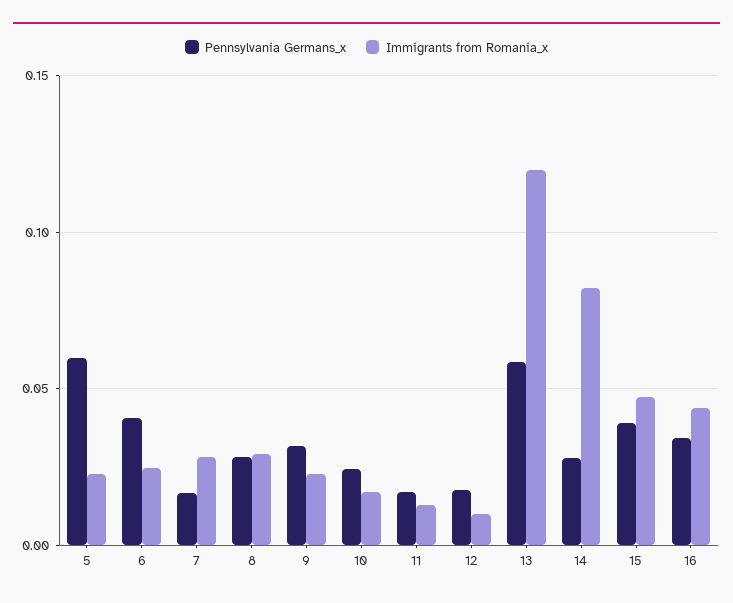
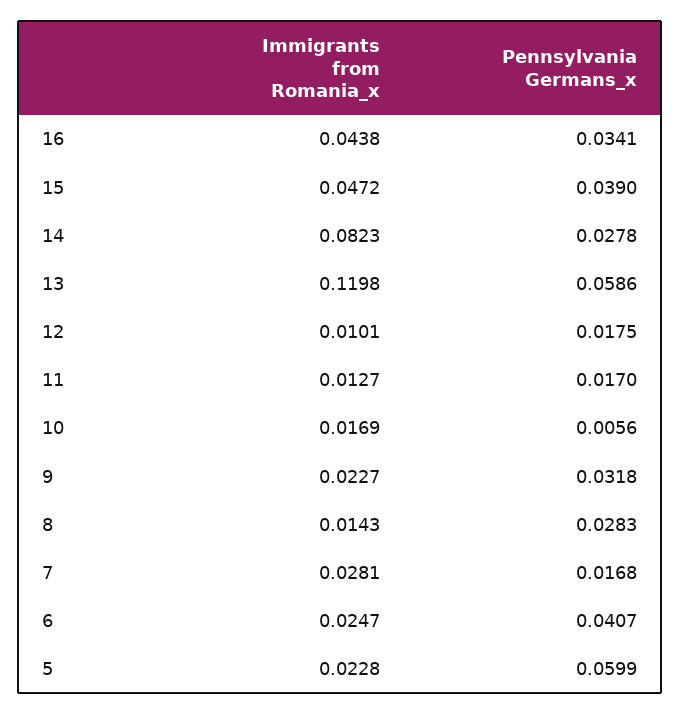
  {
    "Pennsylvania Germans_x": {
      "5": 0.0599,
      "6": 0.0407,
      "7": 0.0168,
      "8": 0.0283,
      "9": 0.0318,
-     "10": 0.025,
+     "10": 0.0056,
      "11": 0.017,
      "12": 0.0175,
      "13": 0.0586,
      "14": 0.0278,
      "15": 0.039,
      "16": 0.0341
    },
    "Immigrants from Romania_x": {
      "5": 0.0228,
      "6": 0.0247,
      "7": 0.0281,
-     "8": 0.03,
+     "8": 0.0143,
      "9": 0.0227,
      "10": 0.0169,
      "11": 0.0127,
      "12": 0.0101,
      "13": 0.1198,
      "14": 0.0823,
      "15": 0.0472,
      "16": 0.0438
    }
  }

